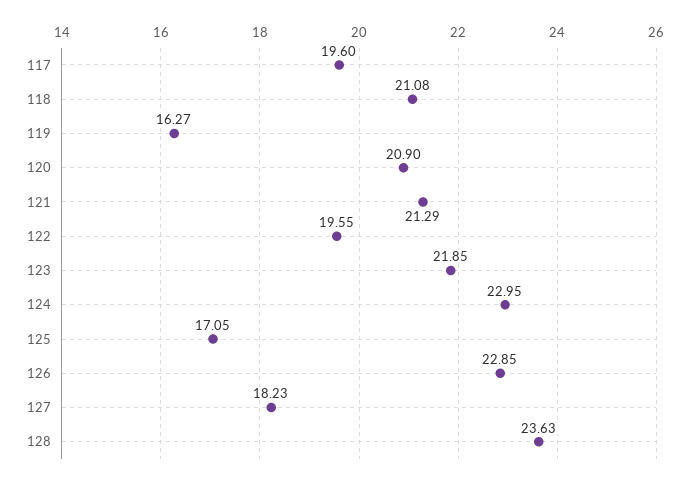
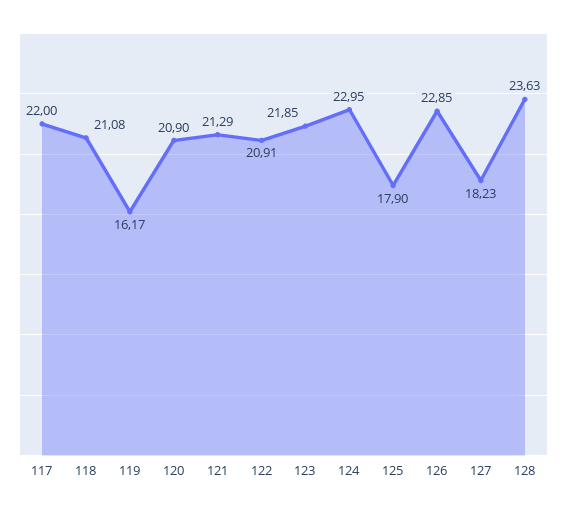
  {
-   "117": 19.6,
+   "117": 22,
    "118": 21.08,
-   "119": 16.27,
+   "119": 16.17,
    "120": 20.9,
    "121": 21.29,
-   "122": 19.55,
+   "122": 20.91,
    "123": 21.85,
    "124": 22.95,
-   "125": 17.05,
+   "125": 17.9,
    "126": 22.85,
    "127": 18.23,
    "128": 23.63
  }

